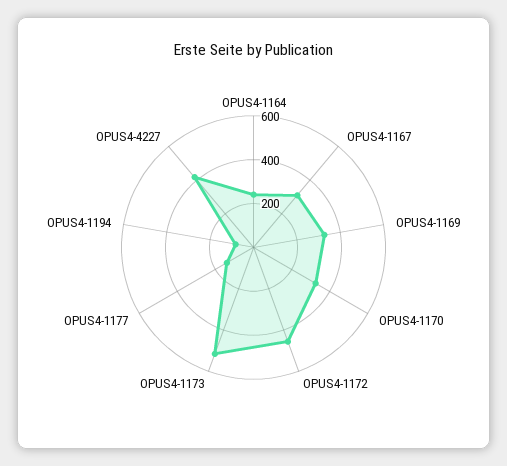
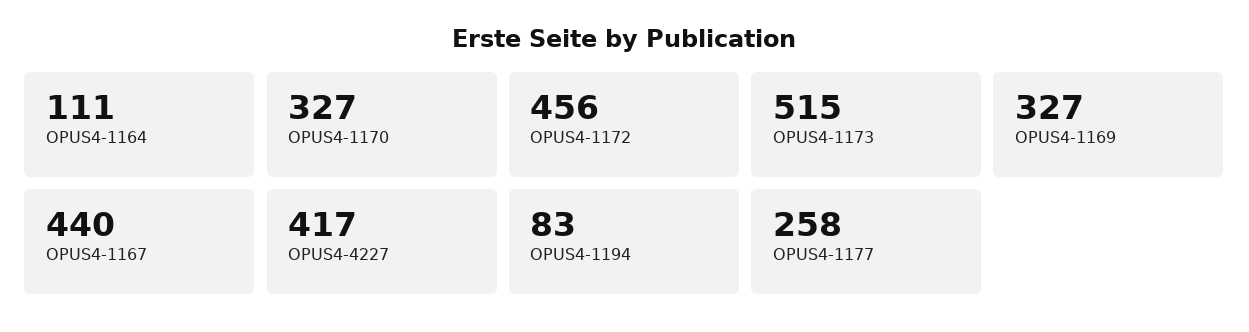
  {
-   "OPUS4-1164": 250,
+   "OPUS4-1164": 111,
-   "OPUS4-1167": 300,
+   "OPUS4-1167": 440,
    "OPUS4-1169": 327,
    "OPUS4-1170": 327,
    "OPUS4-1172": 456,
    "OPUS4-1173": 515,
-   "OPUS4-1177": 150,
+   "OPUS4-1177": 258,
    "OPUS4-1194": 83,
    "OPUS4-4227": 417
  }

